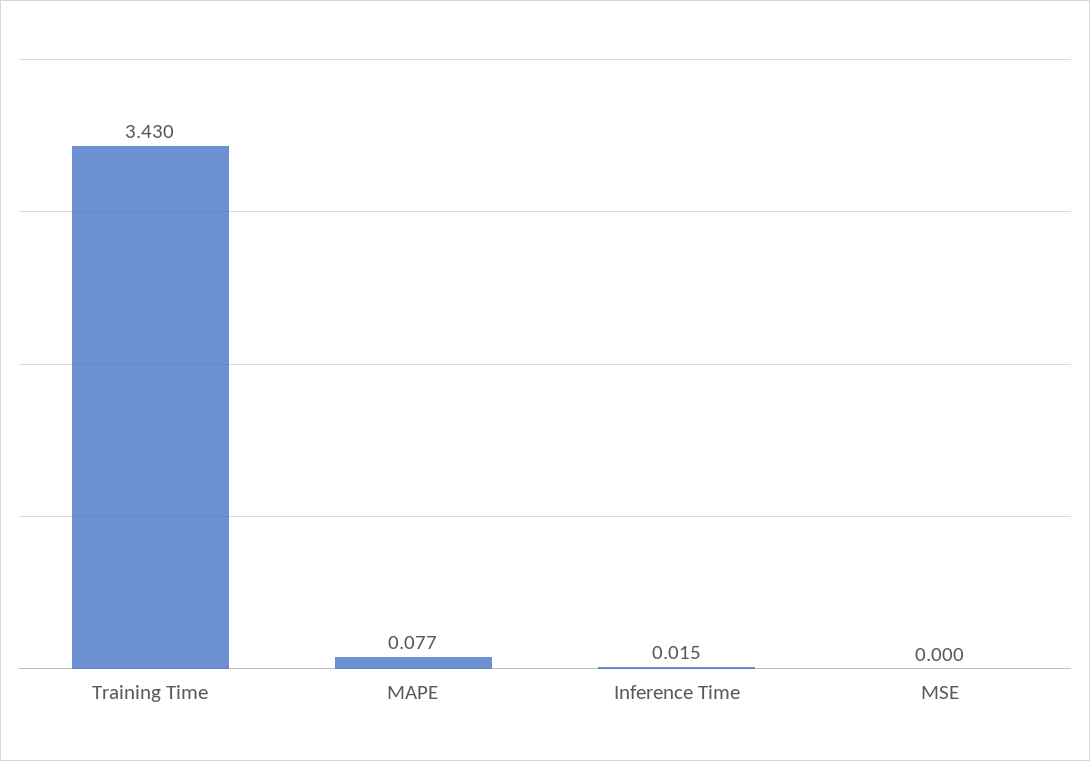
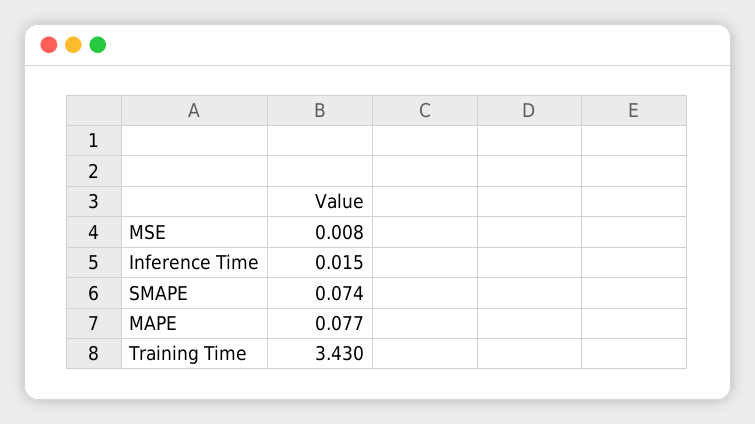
  {
    "Training Time": 3.43,
    "MAPE": 0.077,
    "Inference Time": 0.015,
-   "MSE": 0
+   "MSE": 0.008,
+   "SMAPE": 0.074
  }

